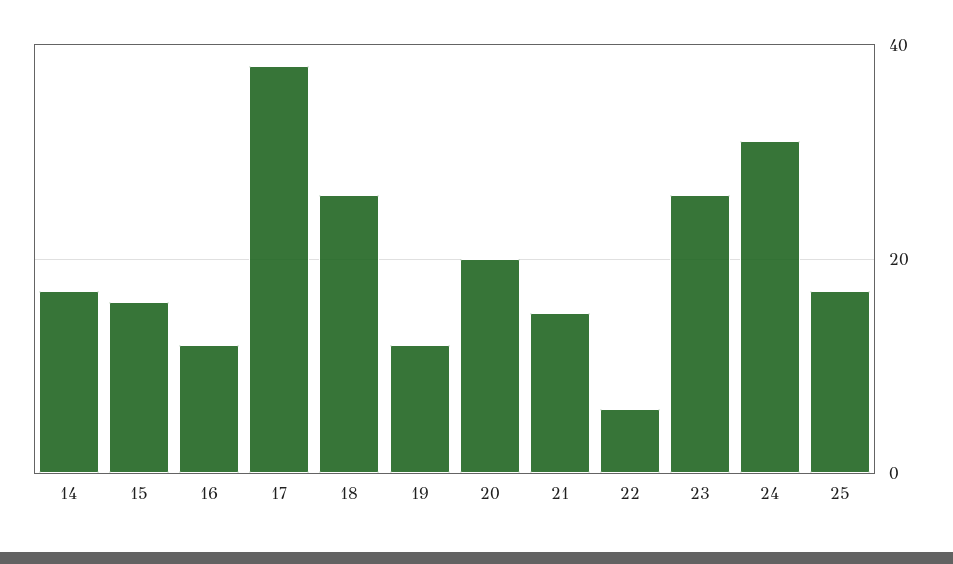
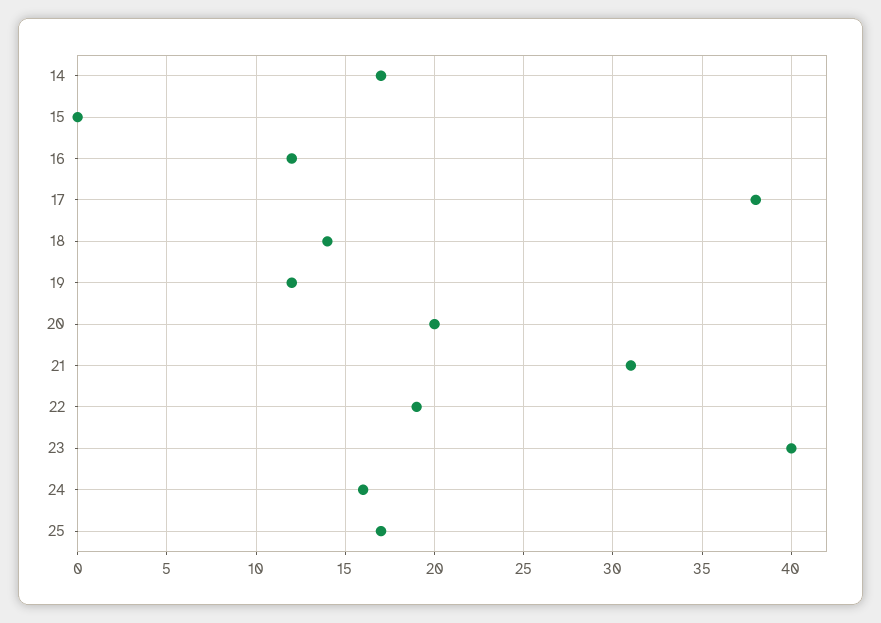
  {
    "14": 17,
-   "15": 15,
+   "15": 0,
    "16": 12,
    "17": 38,
-   "18": 25,
+   "18": 14,
    "19": 12,
    "20": 20,
-   "21": 15,
+   "21": 31,
-   "22": 5,
+   "22": 19,
-   "23": 25,
+   "23": 40,
-   "24": 30,
+   "24": 16,
    "25": 17
  }

